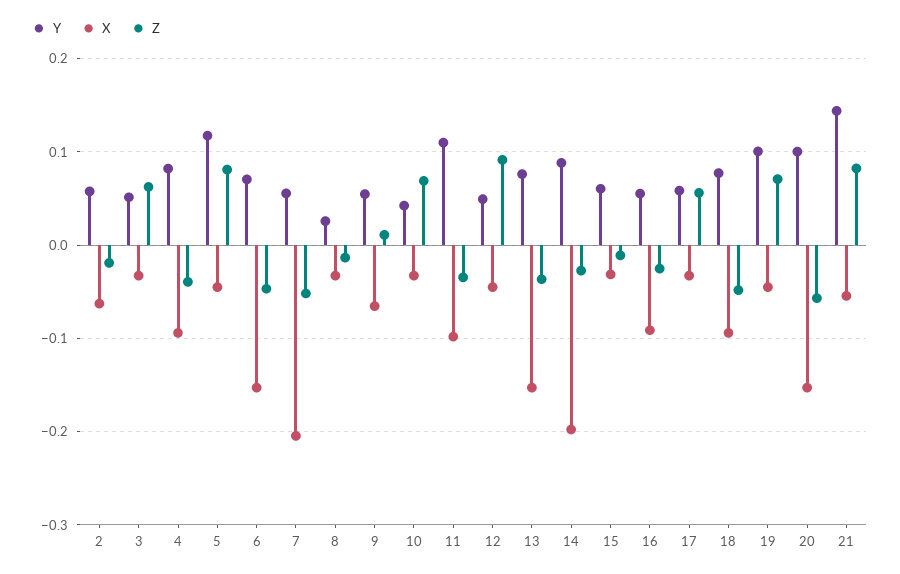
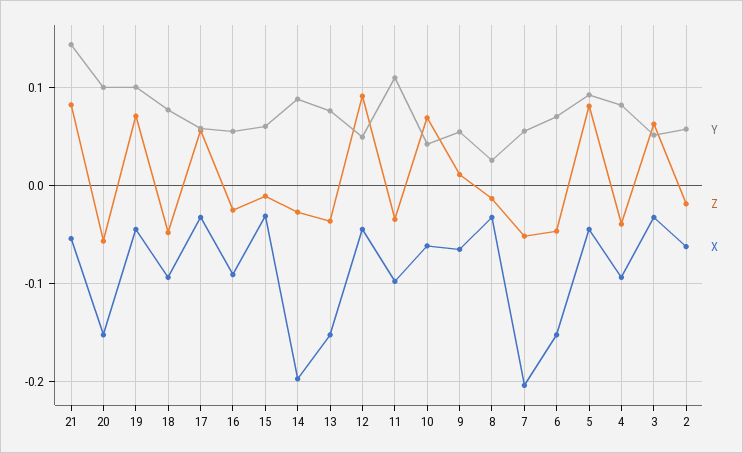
  {
    "Y": {
      "2": 0.06,
      "3": 0.05,
      "4": 0.08,
-     "5": 0.12,
+     "5": 0.09,
      "6": 0.07,
      "7": 0.06,
      "8": 0.03,
      "9": 0.05,
      "10": 0.04,
      "11": 0.11,
      "12": 0.05,
      "13": 0.08,
      "14": 0.09,
      "15": 0.06,
      "16": 0.06,
      "17": 0.06,
      "18": 0.08,
      "19": 0.1,
      "20": 0.1,
      "21": 0.14
    },
    "X": {
      "2": -0.06,
      "3": -0.03,
      "4": -0.09,
      "5": -0.05,
      "6": -0.15,
      "7": -0.2,
      "8": -0.03,
      "9": -0.07,
-     "10": -0.03,
+     "10": -0.06,
      "11": -0.1,
      "12": -0.05,
      "13": -0.15,
      "14": -0.2,
      "15": -0.03,
      "16": -0.09,
      "17": -0.03,
      "18": -0.09,
      "19": -0.05,
      "20": -0.15,
      "21": -0.05
    },
    "Z": {
      "2": -0.02,
      "3": 0.06,
      "4": -0.04,
      "5": 0.08,
      "6": -0.05,
      "7": -0.05,
      "8": -0.01,
      "9": 0.01,
      "10": 0.07,
      "11": -0.03,
      "12": 0.09,
      "13": -0.04,
      "14": -0.03,
      "15": -0.01,
      "16": -0.03,
      "17": 0.06,
      "18": -0.05,
      "19": 0.07,
      "20": -0.06,
      "21": 0.08
    }
  }

